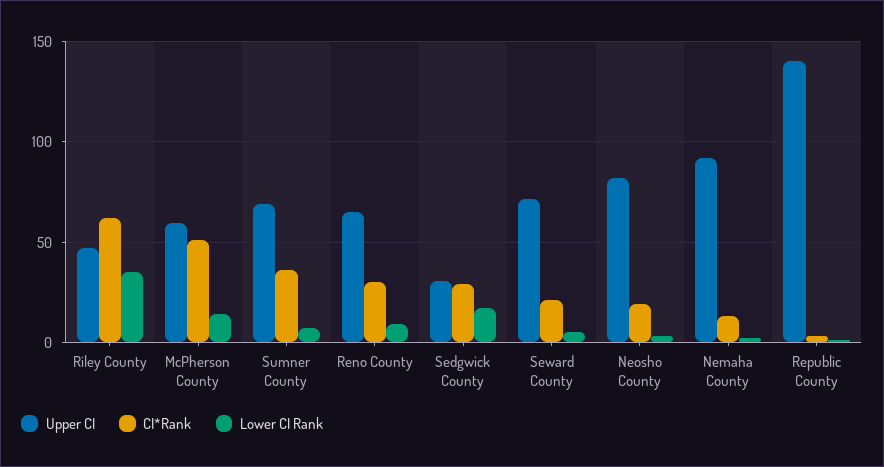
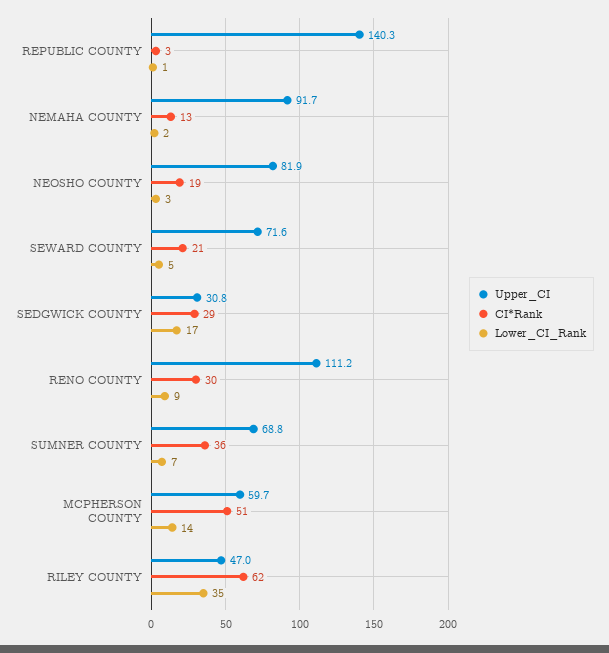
  {
    "Upper CI": {
      "Riley County": 47,
      "McPherson County": 59.7,
      "Sumner County": 68.8,
-     "Reno County": 65,
+     "Reno County": 111.2,
      "Sedgwick County": 30.8,
      "Seward County": 71.6,
      "Neosho County": 81.9,
      "Nemaha County": 91.7,
      "Republic County": 140.3
    },
    "CI*Rank": {
      "Riley County": 62,
      "McPherson County": 51,
      "Sumner County": 36,
      "Reno County": 30,
      "Sedgwick County": 29,
      "Seward County": 21,
      "Neosho County": 19,
      "Nemaha County": 13,
      "Republic County": 3
    },
    "Lower CI Rank": {
      "Riley County": 35,
      "McPherson County": 14,
      "Sumner County": 7,
      "Reno County": 9,
      "Sedgwick County": 17,
      "Seward County": 5,
      "Neosho County": 3,
      "Nemaha County": 2,
      "Republic County": 1
    }
  }

